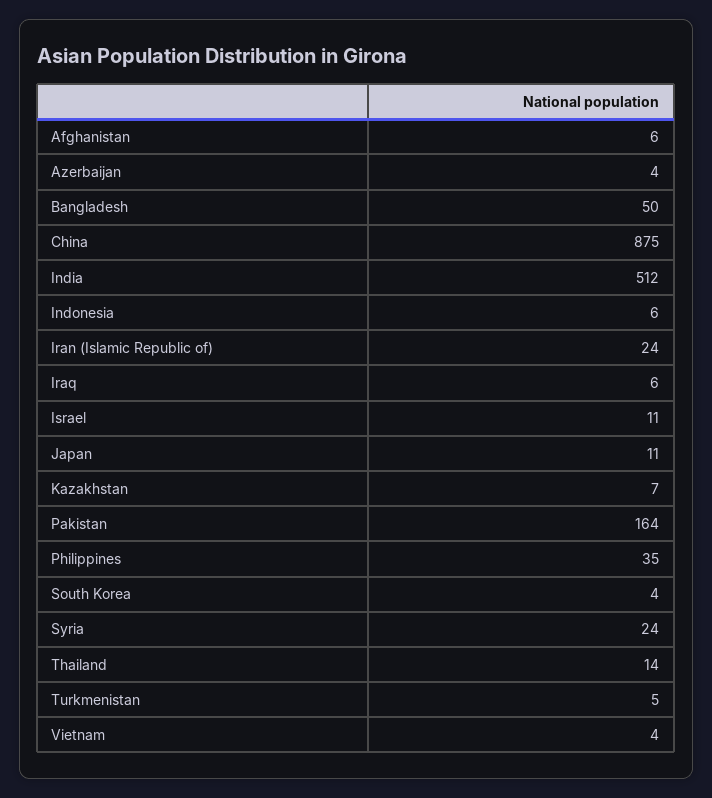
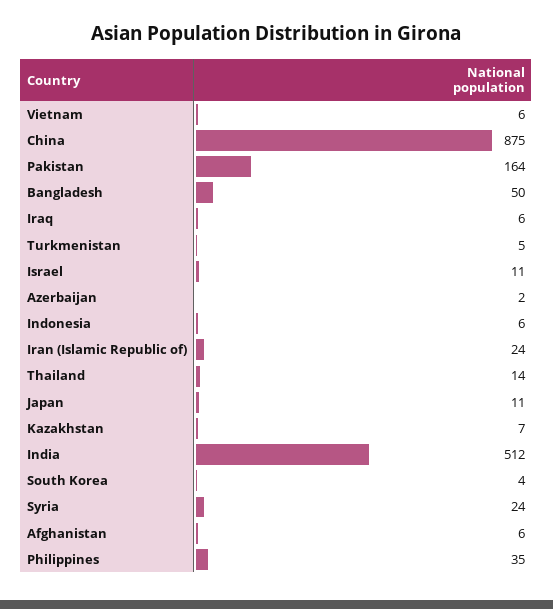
  {
    "Afghanistan": 6,
-   "Azerbaijan": 4,
+   "Azerbaijan": 2,
    "Bangladesh": 50,
    "China": 875,
    "India": 512,
    "Indonesia": 6,
    "Iran (Islamic Republic of)": 24,
    "Iraq": 6,
    "Israel": 11,
    "Japan": 11,
    "Kazakhstan": 7,
    "Pakistan": 164,
    "Philippines": 35,
    "South Korea": 4,
    "Syria": 24,
    "Thailand": 14,
    "Turkmenistan": 5,
-   "Vietnam": 4
+   "Vietnam": 6
  }

